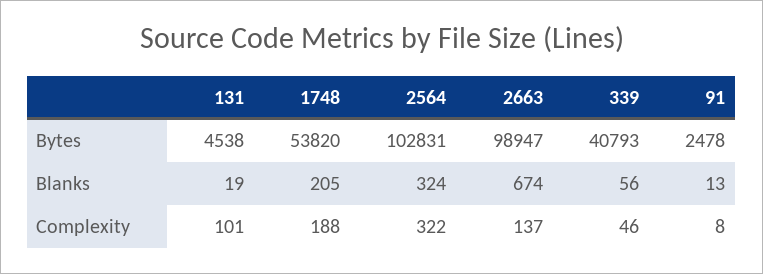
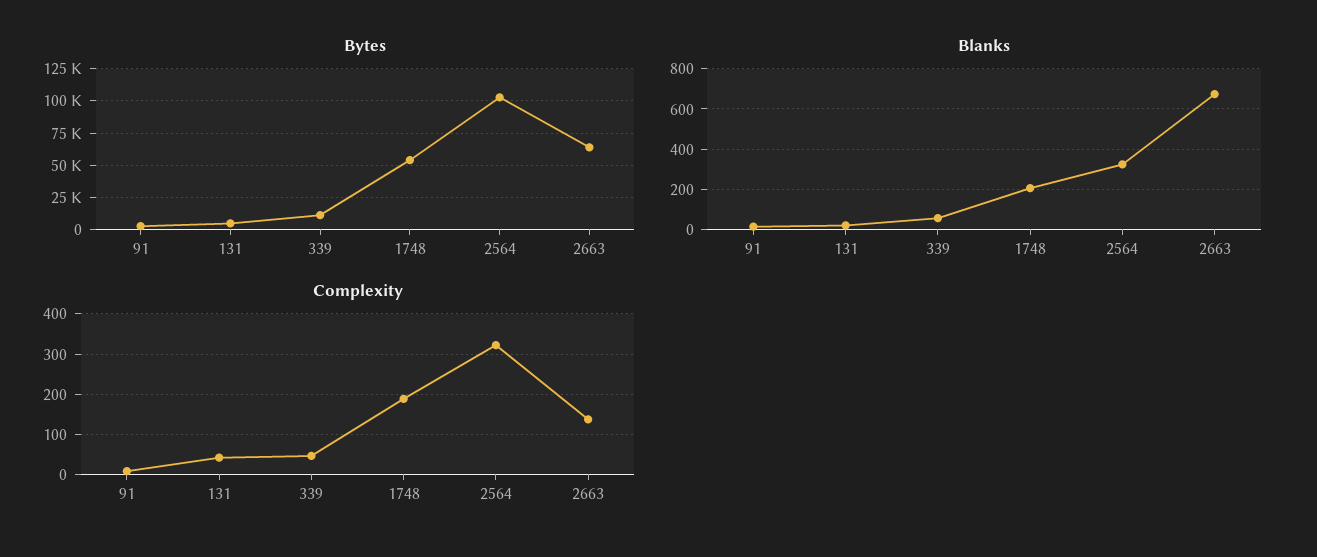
  {
    "Bytes": {
      "131": 4538,
      "1748": 53820,
      "2564": 102831,
-     "2663": 98947,
+     "2663": 65000,
-     "339": 40793,
+     "339": 10000,
      "91": 2478
    },
    "Blanks": {
      "131": 19,
      "1748": 205,
      "2564": 324,
      "2663": 674,
      "339": 56,
      "91": 13
    },
    "Complexity": {
-     "131": 101,
+     "131": 40,
      "1748": 188,
      "2564": 322,
      "2663": 137,
      "339": 46,
      "91": 8
    }
  }

